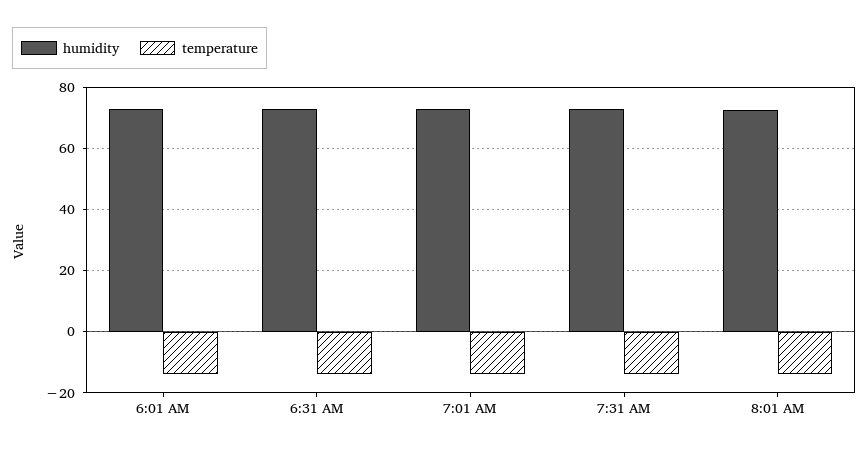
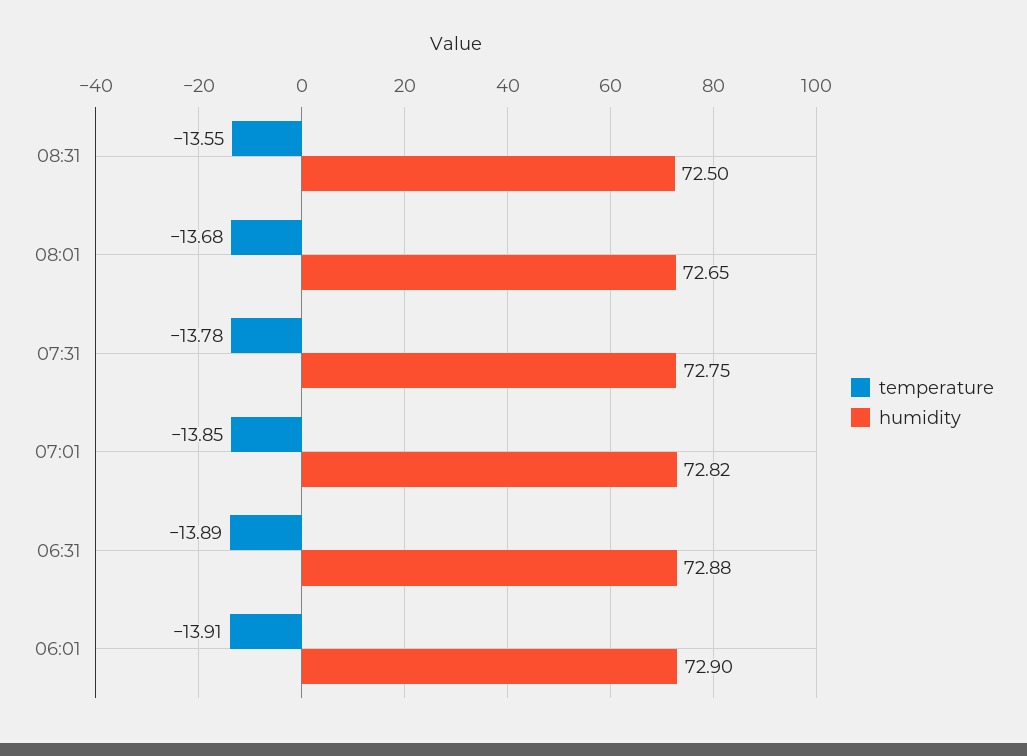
  {
    "humidity": {
      "6:01 AM": 72.9,
      "6:31 AM": 72.88,
      "7:01 AM": 72.82,
      "7:31 AM": 72.75,
-     "8:01 AM": 72.65
+     "8:01 AM": 72.65,
+     "08:31": 72.5
    },
    "temperature": {
      "6:01 AM": -13.91,
      "6:31 AM": -13.89,
      "7:01 AM": -13.85,
      "7:31 AM": -13.78,
-     "8:01 AM": -13.68
+     "8:01 AM": -13.68,
+     "08:31": -13.55
    }
  }

